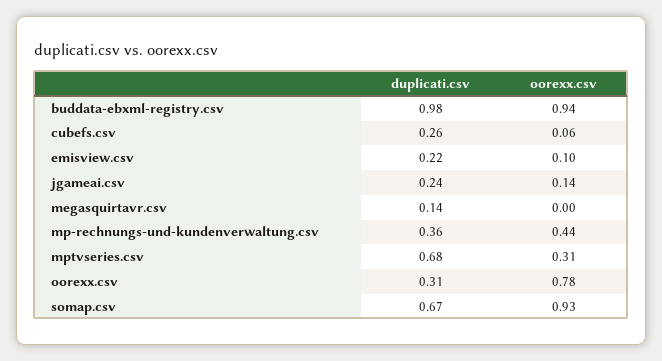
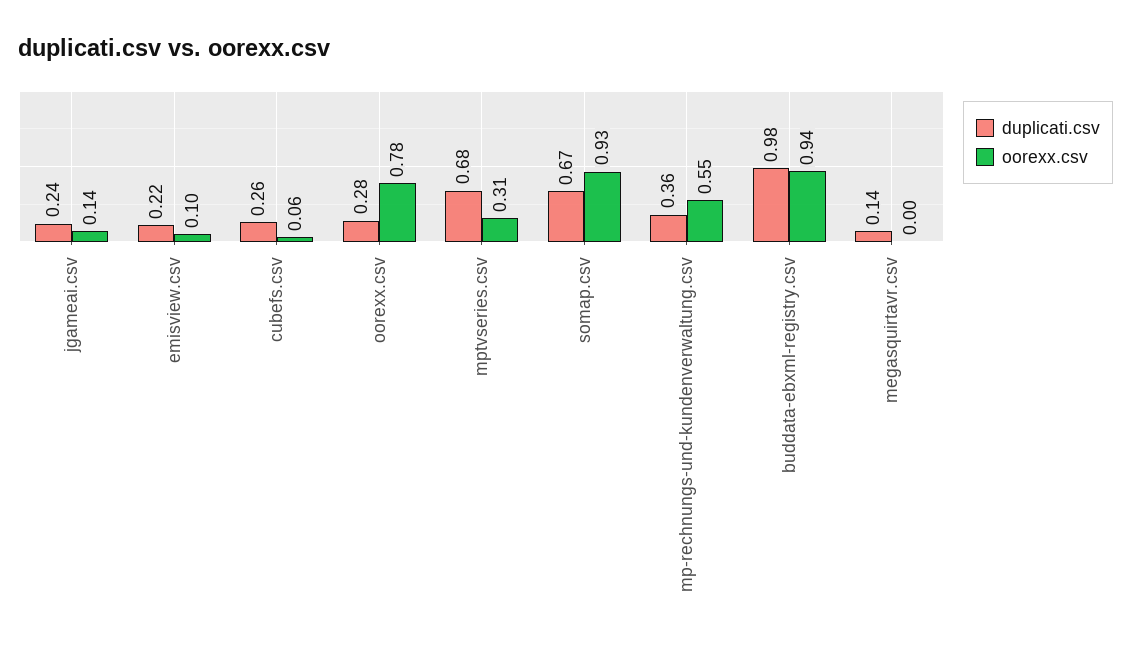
  {
    "duplicati.csv": {
      "buddata-ebxml-registry.csv": 0.98,
      "cubefs.csv": 0.26,
      "emisview.csv": 0.22,
      "jgameai.csv": 0.24,
      "megasquirtavr.csv": 0.14,
      "mp-rechnungs-und-kundenverwaltung.csv": 0.36,
      "mptvseries.csv": 0.68,
-     "oorexx.csv": 0.31,
+     "oorexx.csv": 0.28,
      "somap.csv": 0.67
    },
    "oorexx.csv": {
      "buddata-ebxml-registry.csv": 0.94,
      "cubefs.csv": 0.06,
      "emisview.csv": 0.1,
      "jgameai.csv": 0.14,
      "megasquirtavr.csv": 0,
-     "mp-rechnungs-und-kundenverwaltung.csv": 0.44,
+     "mp-rechnungs-und-kundenverwaltung.csv": 0.55,
      "mptvseries.csv": 0.31,
      "oorexx.csv": 0.78,
      "somap.csv": 0.93
    }
  }

